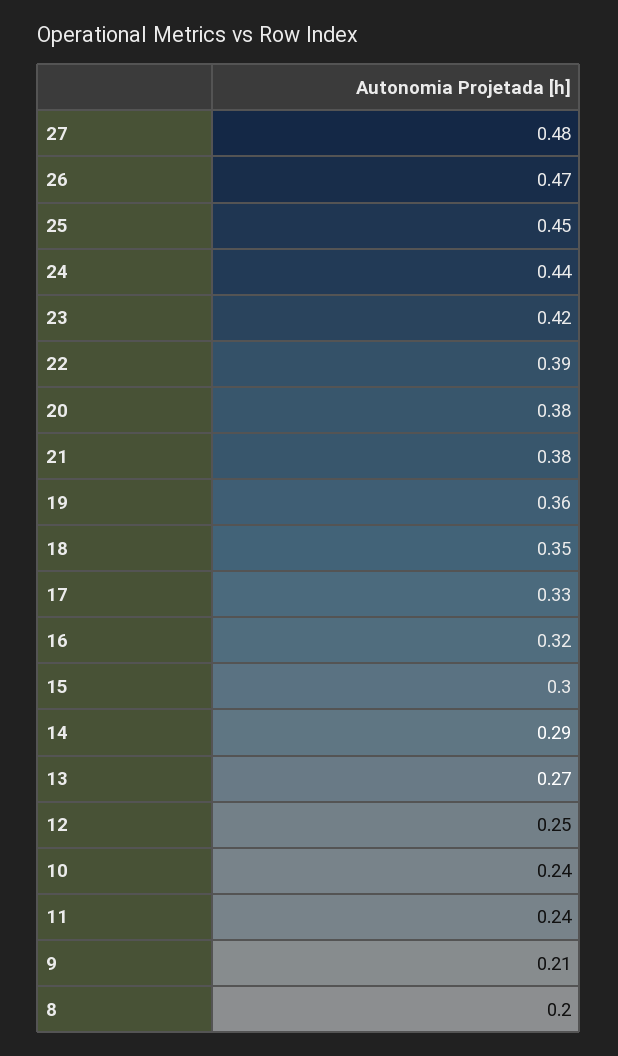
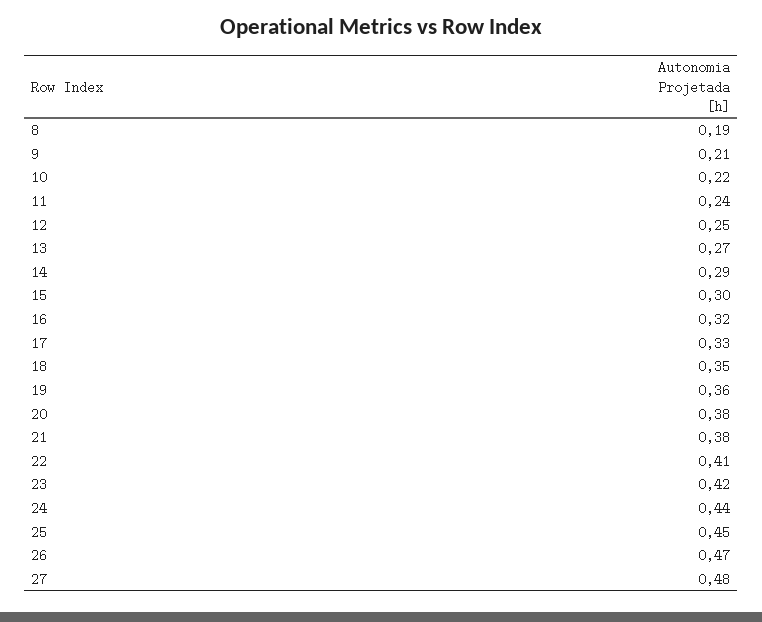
  {
    "27": 0.48,
    "26": 0.47,
    "25": 0.45,
    "24": 0.44,
    "23": 0.42,
-   "22": 0.39,
+   "22": 0.41,
    "20": 0.38,
    "21": 0.38,
    "19": 0.36,
    "18": 0.35,
    "17": 0.33,
    "16": 0.32,
    "15": 0.3,
    "14": 0.29,
    "13": 0.27,
    "12": 0.25,
-   "10": 0.24,
+   "10": 0.22,
    "11": 0.24,
    "9": 0.21,
-   "8": 0.2
+   "8": 0.19
  }

